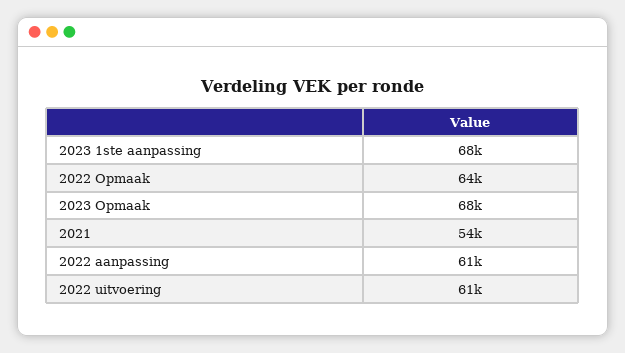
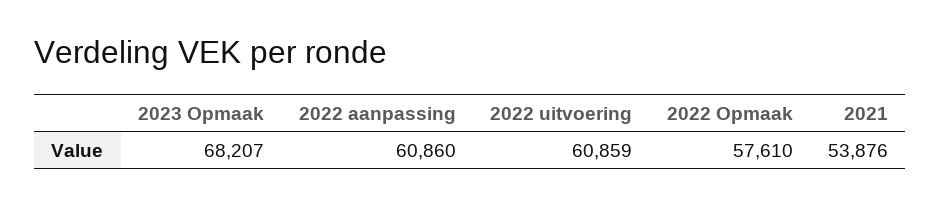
  {
-   "2023 1ste aanpassing": 68000,
-   "2022 Opmaak": 64000,
+   "2022 Opmaak": 57610,
    "2023 Opmaak": 68207,
    "2021": 53876,
    "2022 aanpassing": 60860,
    "2022 uitvoering": 60859
  }

